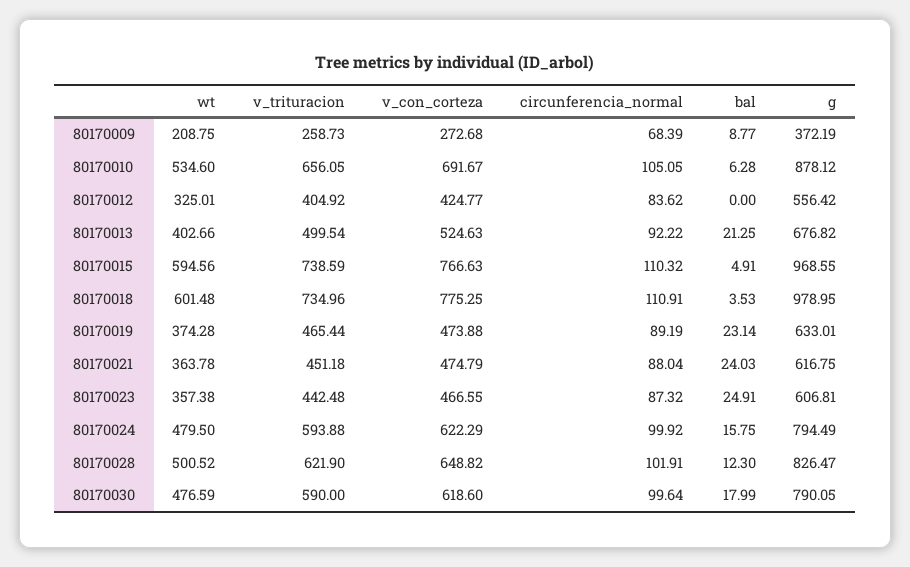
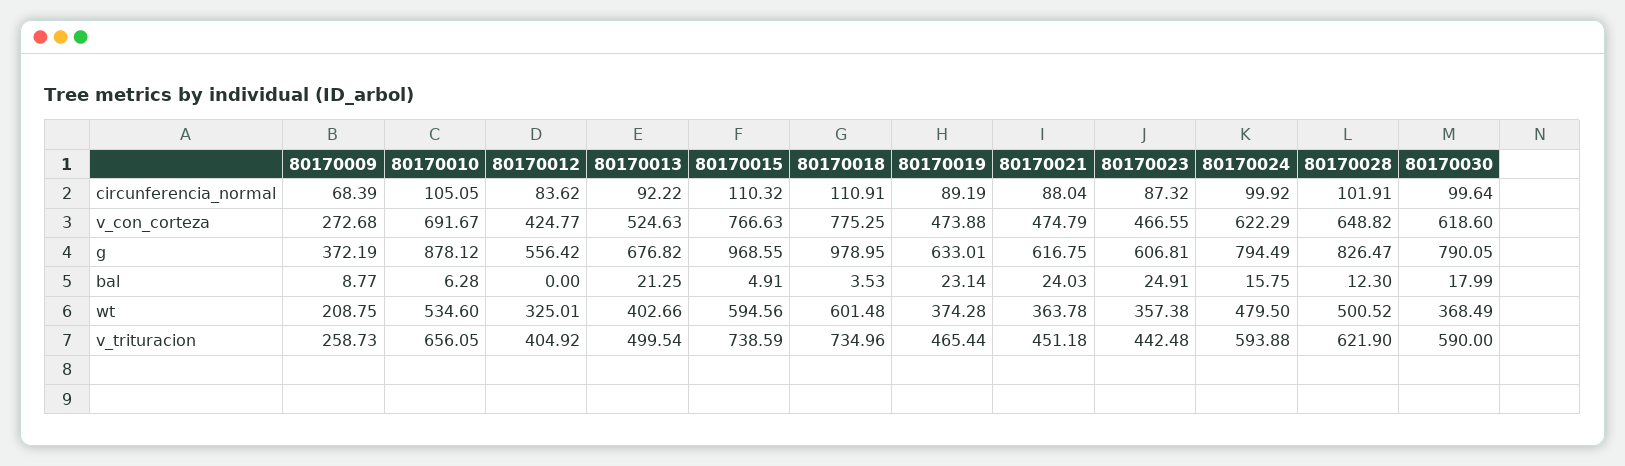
  {
    "wt": {
      "80170009": 208.75,
      "80170010": 534.6,
      "80170012": 325.01,
      "80170013": 402.66,
      "80170015": 594.56,
      "80170018": 601.48,
      "80170019": 374.28,
      "80170021": 363.78,
      "80170023": 357.38,
      "80170024": 479.5,
      "80170028": 500.52,
-     "80170030": 476.59
+     "80170030": 368.49
    },
    "v_trituracion": {
      "80170009": 258.73,
      "80170010": 656.05,
      "80170012": 404.92,
      "80170013": 499.54,
      "80170015": 738.59,
      "80170018": 734.96,
      "80170019": 465.44,
      "80170021": 451.18,
      "80170023": 442.48,
      "80170024": 593.88,
      "80170028": 621.9,
      "80170030": 590
    },
    "v_con_corteza": {
      "80170009": 272.68,
      "80170010": 691.67,
      "80170012": 424.77,
      "80170013": 524.63,
      "80170015": 766.63,
      "80170018": 775.25,
      "80170019": 473.88,
      "80170021": 474.79,
      "80170023": 466.55,
      "80170024": 622.29,
      "80170028": 648.82,
      "80170030": 618.6
    },
    "circunferencia_normal": {
      "80170009": 68.39,
      "80170010": 105.05,
      "80170012": 83.62,
      "80170013": 92.22,
      "80170015": 110.32,
      "80170018": 110.91,
      "80170019": 89.19,
      "80170021": 88.04,
      "80170023": 87.32,
      "80170024": 99.92,
      "80170028": 101.91,
      "80170030": 99.64
    },
    "bal": {
      "80170009": 8.77,
      "80170010": 6.28,
      "80170012": 0,
      "80170013": 21.25,
      "80170015": 4.91,
      "80170018": 3.53,
      "80170019": 23.14,
      "80170021": 24.03,
      "80170023": 24.91,
      "80170024": 15.75,
      "80170028": 12.3,
      "80170030": 17.99
    },
    "g": {
      "80170009": 372.19,
      "80170010": 878.12,
      "80170012": 556.42,
      "80170013": 676.82,
      "80170015": 968.55,
      "80170018": 978.95,
      "80170019": 633.01,
      "80170021": 616.75,
      "80170023": 606.81,
      "80170024": 794.49,
      "80170028": 826.47,
      "80170030": 790.05
    }
  }

